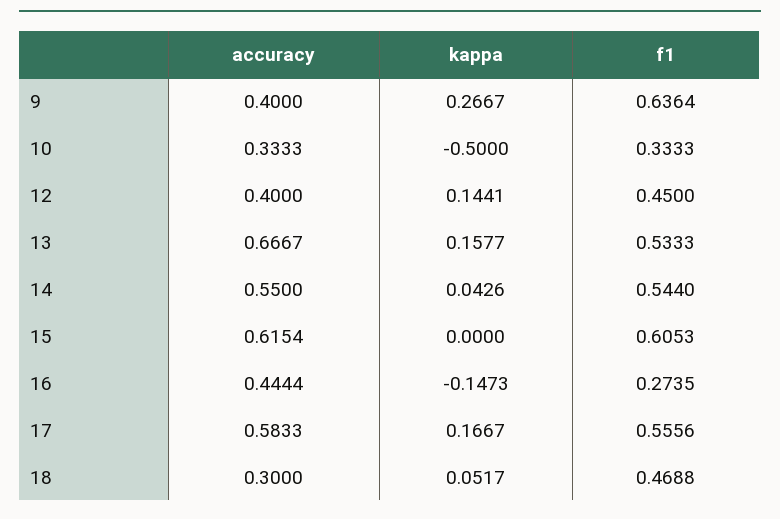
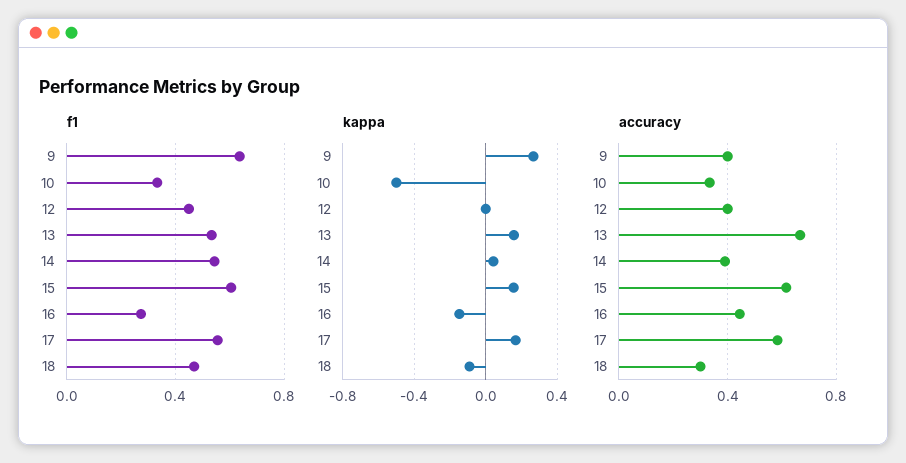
  {
    "accuracy": {
      "9": 0.4,
      "10": 0.3333,
      "12": 0.4,
      "13": 0.6667,
-     "14": 0.55,
+     "14": 0.4,
      "15": 0.6154,
      "16": 0.4444,
      "17": 0.5833,
      "18": 0.3
    },
    "kappa": {
      "9": 0.2667,
      "10": -0.5,
-     "12": 0.1441,
+     "12": 0,
      "13": 0.1577,
      "14": 0.0426,
-     "15": 0,
+     "15": 0.15,
      "16": -0.1473,
      "17": 0.1667,
-     "18": 0.0517
+     "18": -0.1
    },
    "f1": {
      "9": 0.6364,
      "10": 0.3333,
      "12": 0.45,
      "13": 0.5333,
      "14": 0.544,
      "15": 0.6053,
      "16": 0.2735,
      "17": 0.5556,
      "18": 0.4688
    }
  }

